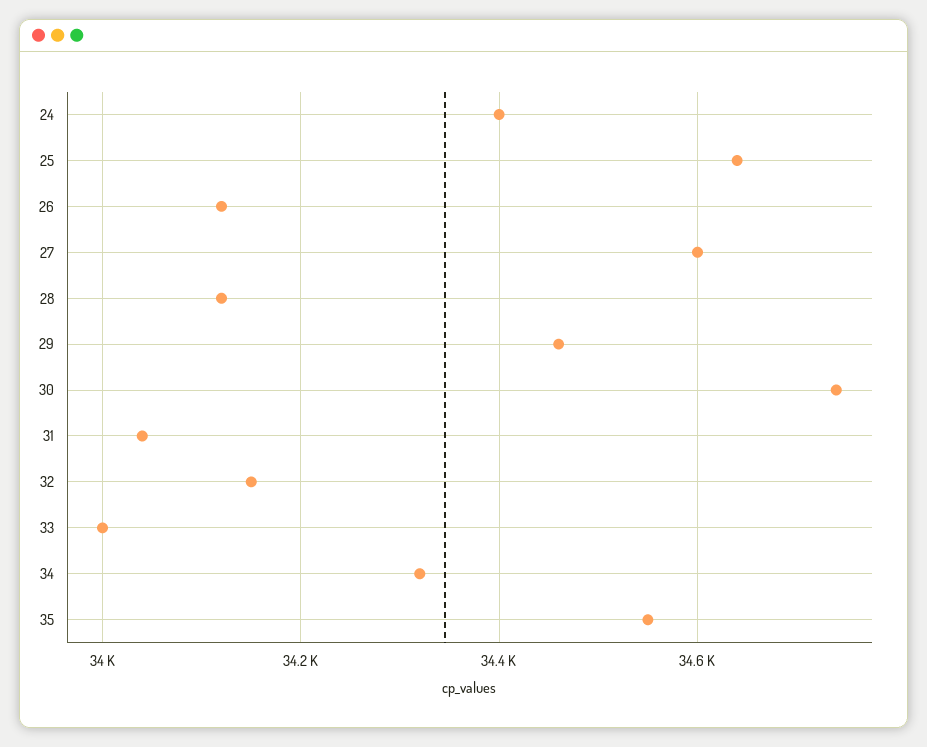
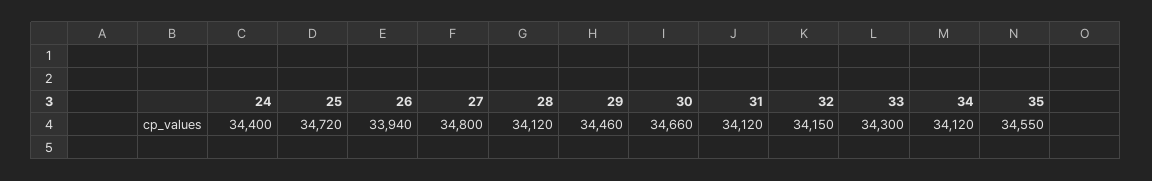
  {
    "24": 34400,
-   "25": 34640,
+   "25": 34720,
-   "26": 34120,
+   "26": 33940,
-   "27": 34600,
+   "27": 34800,
    "28": 34120,
    "29": 34460,
-   "30": 34740,
+   "30": 34660,
-   "31": 34040,
+   "31": 34120,
    "32": 34150,
-   "33": 34000,
+   "33": 34300,
-   "34": 34320,
+   "34": 34120,
    "35": 34550
  }

